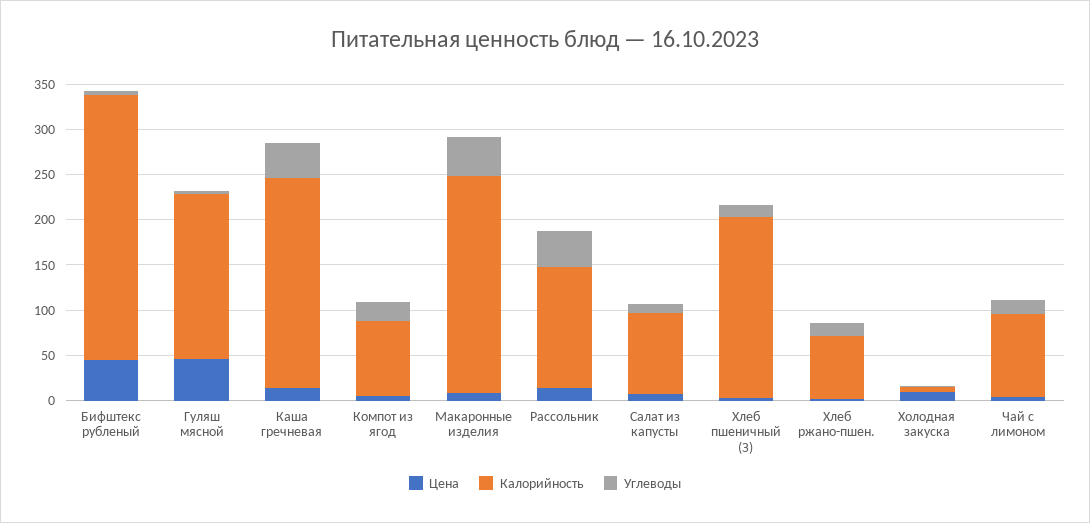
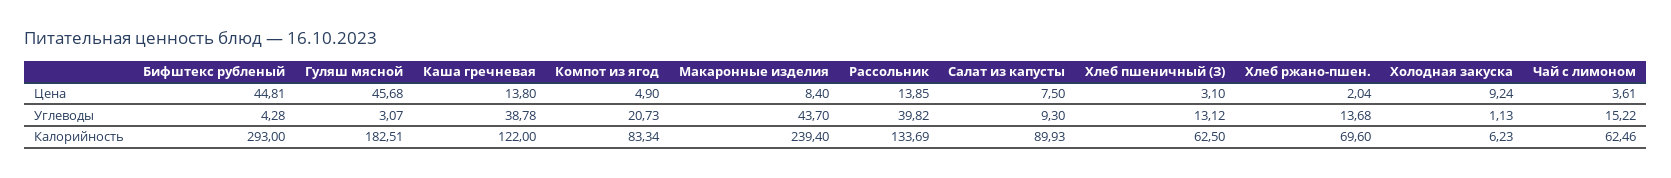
  {
    "Цена": {
      "Бифштекс рубленый": 44.81,
      "Гуляш мясной": 45.68,
      "Каша гречневая": 13.8,
      "Компот из ягод": 4.9,
      "Макаронные изделия": 8.4,
      "Рассольник": 13.85,
      "Салат из капусты": 7.5,
      "Хлеб пшеничный (З)": 3.1,
      "Хлеб ржано-пшен.": 2.04,
      "Холодная закуска": 9.24,
      "Чай с лимоном": 3.61
    },
    "Калорийность": {
      "Бифштекс рубленый": 293,
      "Гуляш мясной": 182.51,
-     "Каша гречневая": 230,
+     "Каша гречневая": 122,
      "Компот из ягод": 83.34,
      "Макаронные изделия": 239.4,
      "Рассольник": 133.69,
      "Салат из капусты": 89.93,
-     "Хлеб пшеничный (З)": 200,
+     "Хлеб пшеничный (З)": 62.5,
      "Хлеб ржано-пшен.": 69.6,
      "Холодная закуска": 6.23,
-     "Чай с лимоном": 90
+     "Чай с лимоном": 62.46
    },
    "Углеводы": {
      "Бифштекс рубленый": 4.28,
      "Гуляш мясной": 3.07,
      "Каша гречневая": 38.78,
      "Компот из ягод": 20.73,
      "Макаронные изделия": 43.7,
      "Рассольник": 39.82,
      "Салат из капусты": 9.3,
      "Хлеб пшеничный (З)": 13.12,
      "Хлеб ржано-пшен.": 13.68,
      "Холодная закуска": 1.13,
      "Чай с лимоном": 15.22
    }
  }

